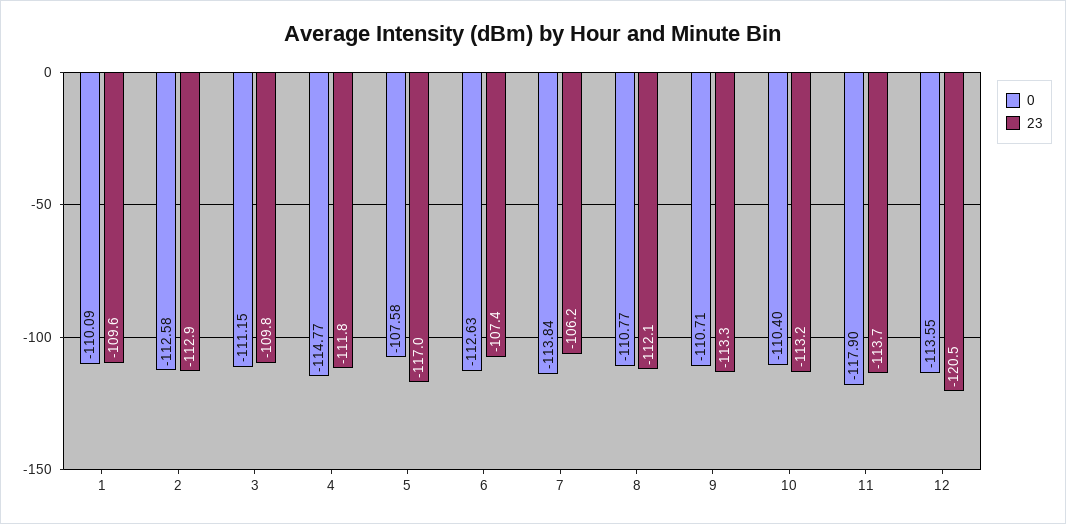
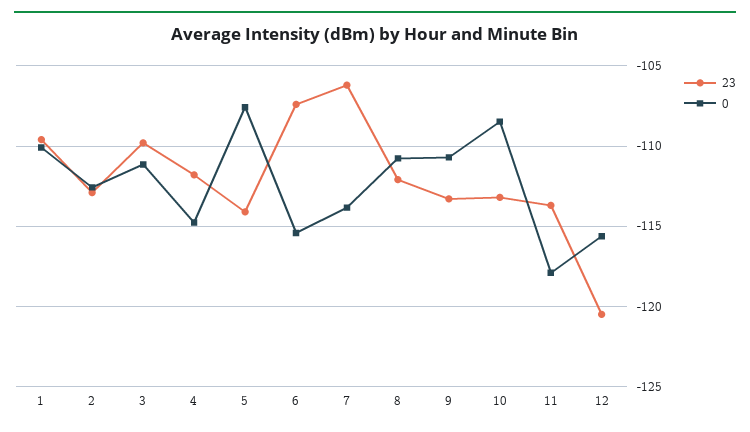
  {
    "0": {
      "1": -110.09,
      "2": -112.58,
      "3": -111.15,
      "4": -114.77,
      "5": -107.58,
-     "6": -112.63,
+     "6": -115.5,
      "7": -113.84,
      "8": -110.77,
      "9": -110.71,
-     "10": -110.4,
+     "10": -108.5,
      "11": -117.9,
-     "12": -113.55
+     "12": -115.5
    },
    "23": {
      "1": -109.6,
      "2": -112.9,
      "3": -109.8,
      "4": -111.8,
-     "5": -117,
+     "5": -114,
      "6": -107.4,
      "7": -106.2,
      "8": -112.1,
      "9": -113.3,
      "10": -113.2,
      "11": -113.7,
      "12": -120.5
    }
  }

